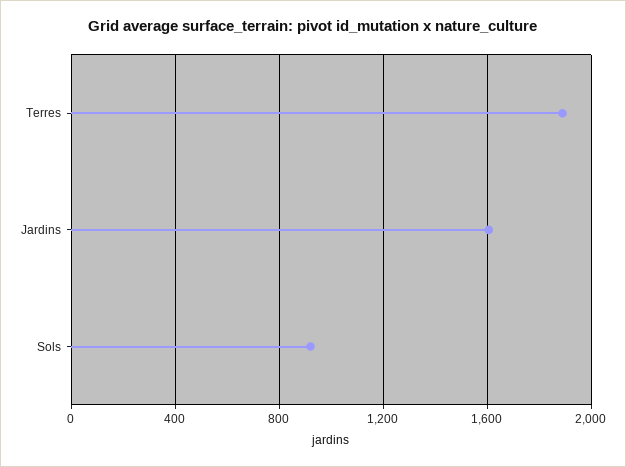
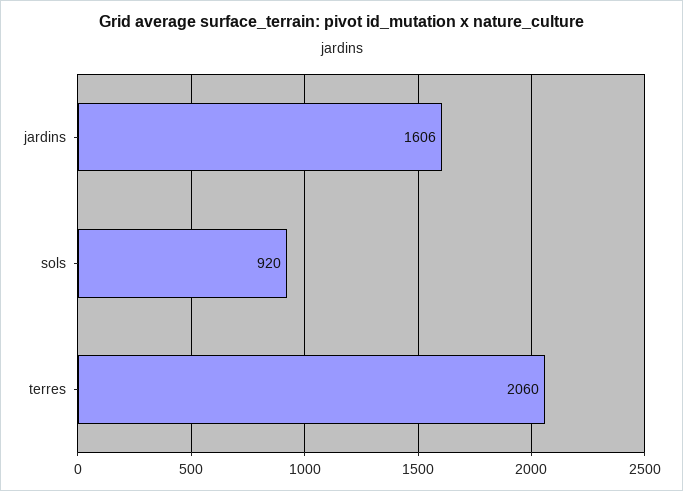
  {
-   "Terres": 1900,
+   "Terres": 2060,
    "Jardins": 1606,
    "Sols": 920
  }

